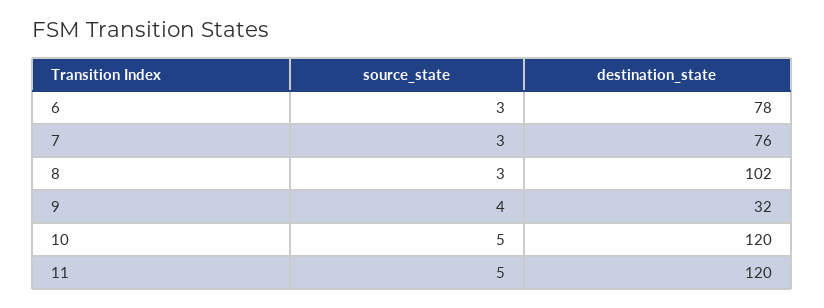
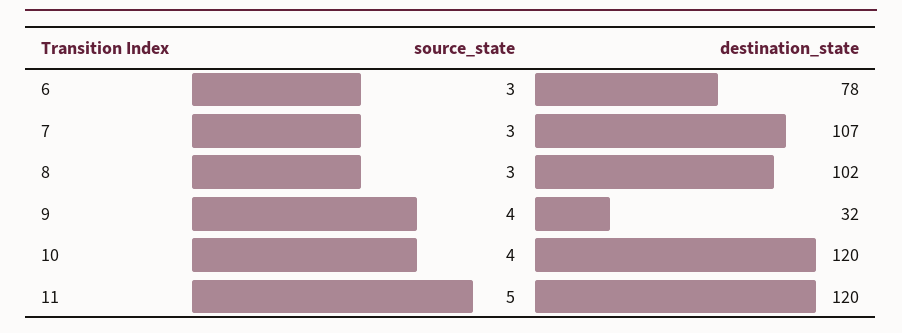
  {
    "source_state": {
      "6": 3,
      "7": 3,
      "8": 3,
      "9": 4,
-     "10": 5,
+     "10": 4,
      "11": 5
    },
    "destination_state": {
      "6": 78,
-     "7": 76,
+     "7": 107,
      "8": 102,
      "9": 32,
      "10": 120,
      "11": 120
    }
  }

